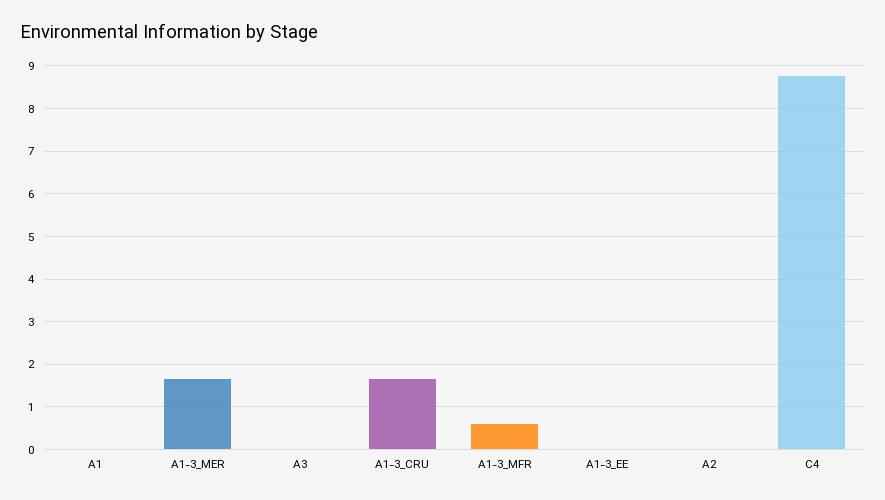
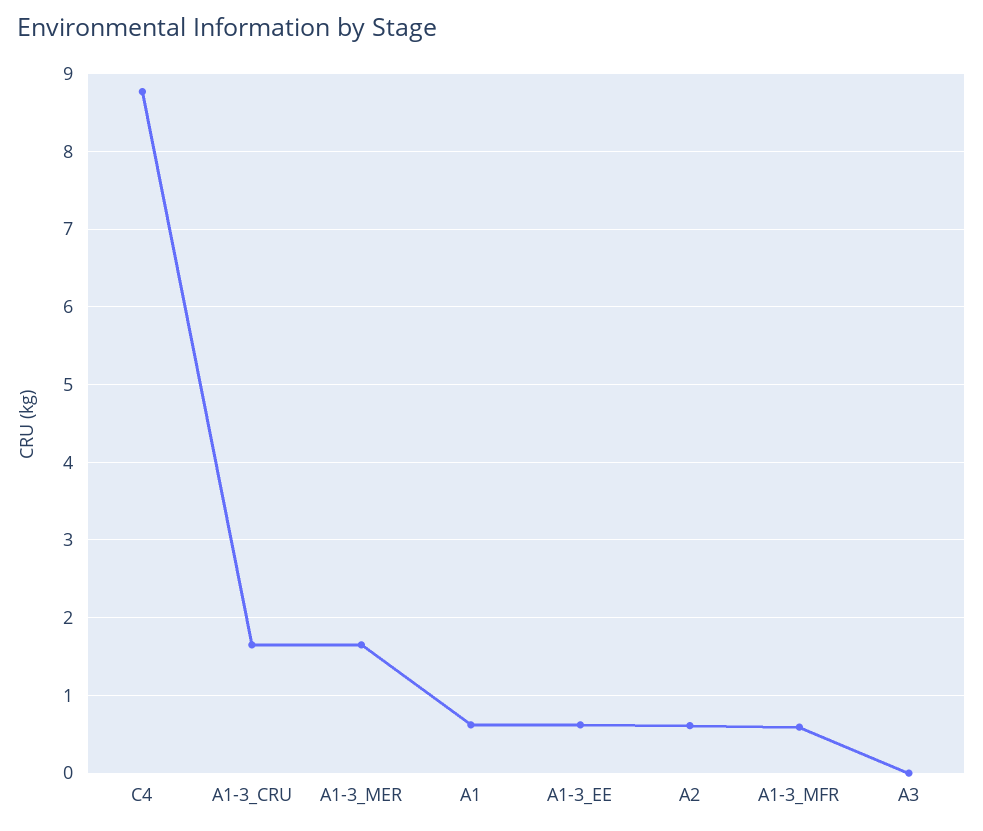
  {
-   "A1": 0,
+   "A1": 0.6,
    "A1-3_MER": 1.7,
    "A3": 0,
    "A1-3_CRU": 1.7,
    "A1-3_MFR": 0.6,
-   "A1-3_EE": 0,
+   "A1-3_EE": 0.6,
-   "A2": 0,
+   "A2": 0.6,
    "C4": 8.8
  }

